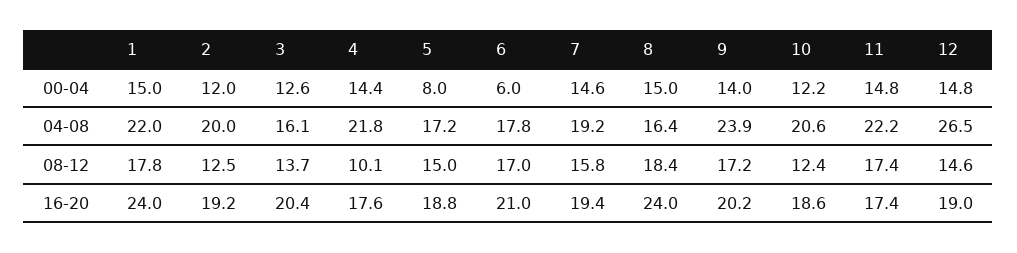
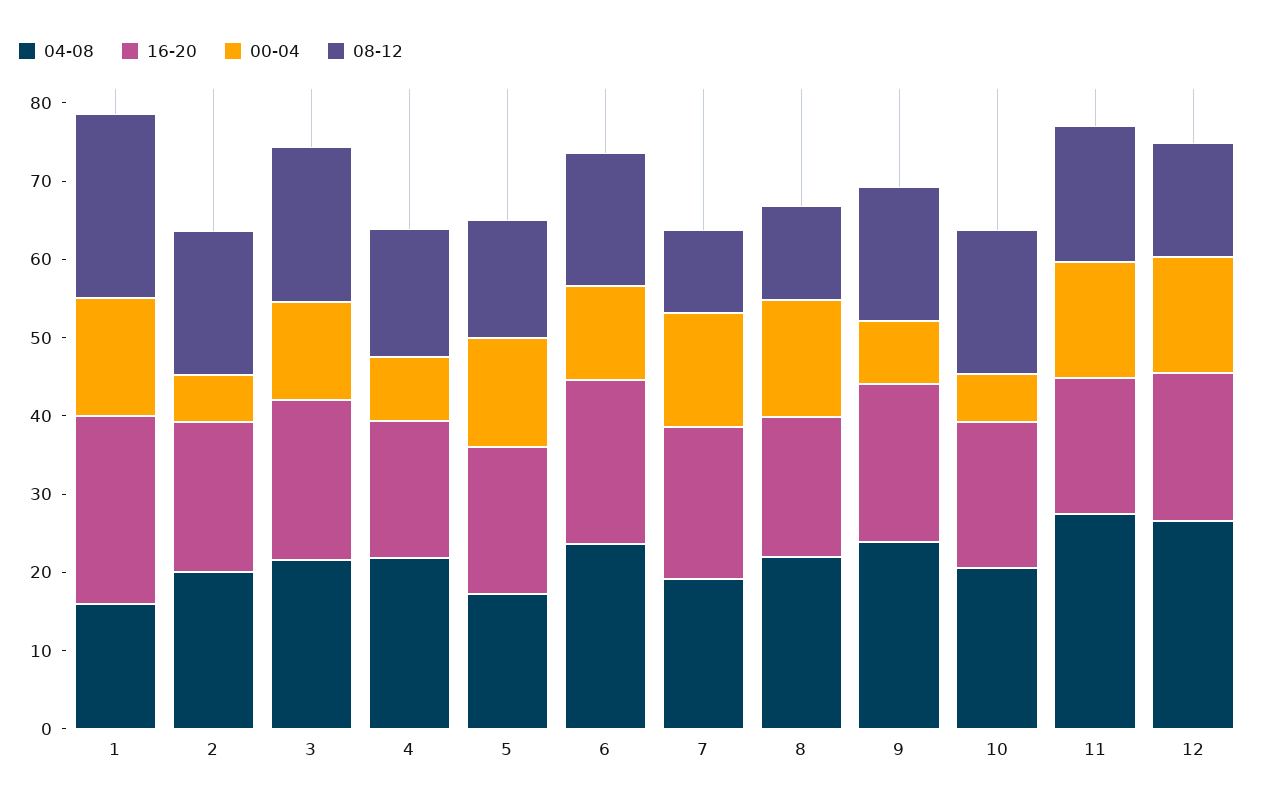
  {
    "00-04": {
      "1": 15,
-     "2": 12,
+     "2": 6,
      "3": 12.6,
-     "4": 14.4,
+     "4": 8,
-     "5": 8,
+     "5": 14,
-     "6": 6,
+     "6": 12,
      "7": 14.6,
      "8": 15,
-     "9": 14,
+     "9": 8,
-     "10": 12.2,
+     "10": 6,
      "11": 14.8,
      "12": 14.8
    },
    "04-08": {
-     "1": 22,
+     "1": 16,
      "2": 20,
-     "3": 16.1,
+     "3": 22,
      "4": 21.8,
      "5": 17.2,
-     "6": 17.8,
+     "6": 24,
      "7": 19.2,
-     "8": 16.4,
+     "8": 22,
      "9": 23.9,
      "10": 20.6,
-     "11": 22.2,
+     "11": 28,
      "12": 26.5
    },
    "08-12": {
-     "1": 17.8,
+     "1": 24,
-     "2": 12.5,
+     "2": 18,
-     "3": 13.7,
+     "3": 20,
-     "4": 10.1,
+     "4": 16,
      "5": 15,
      "6": 17,
-     "7": 15.8,
+     "7": 10,
-     "8": 18.4,
+     "8": 12,
      "9": 17.2,
-     "10": 12.4,
+     "10": 18,
      "11": 17.4,
      "12": 14.6
    },
    "16-20": {
      "1": 24,
      "2": 19.2,
      "3": 20.4,
      "4": 17.6,
      "5": 18.8,
      "6": 21,
      "7": 19.4,
-     "8": 24,
+     "8": 18,
      "9": 20.2,
      "10": 18.6,
      "11": 17.4,
      "12": 19
    }
  }

